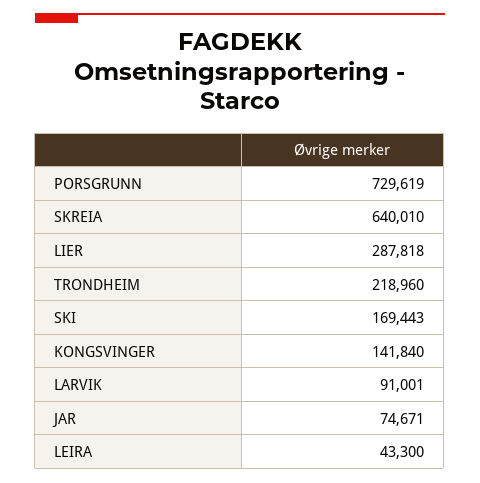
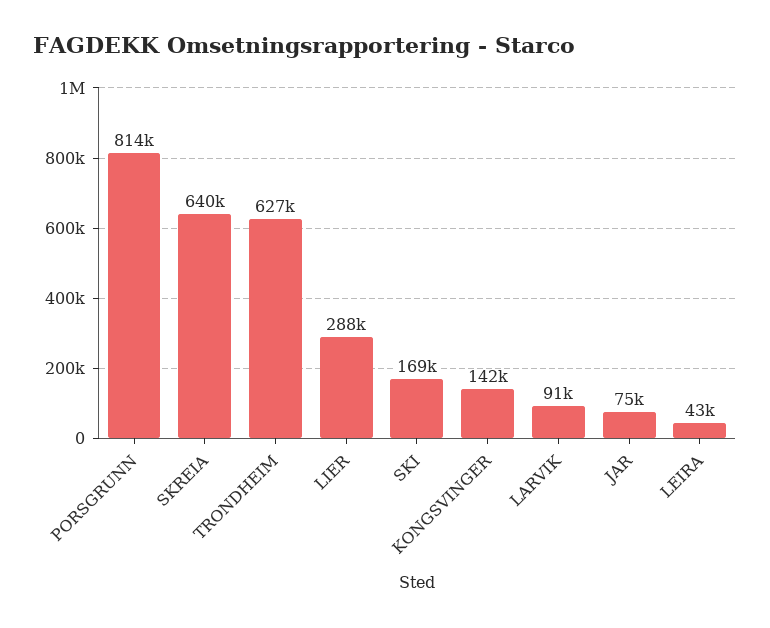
  {
-   "PORSGRUNN": 729619,
+   "PORSGRUNN": 814000,
    "SKREIA": 640010,
    "LIER": 287818,
-   "TRONDHEIM": 218960,
+   "TRONDHEIM": 627000,
    "SKI": 169443,
    "KONGSVINGER": 141840,
    "LARVIK": 91001,
    "JAR": 74671,
    "LEIRA": 43300
  }

